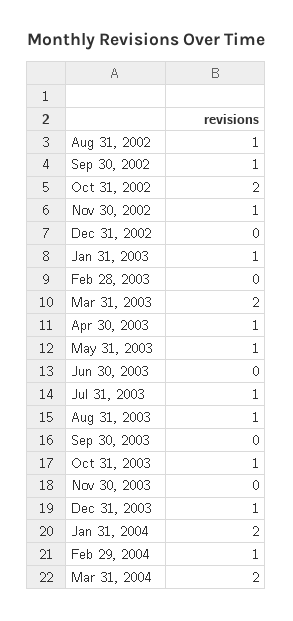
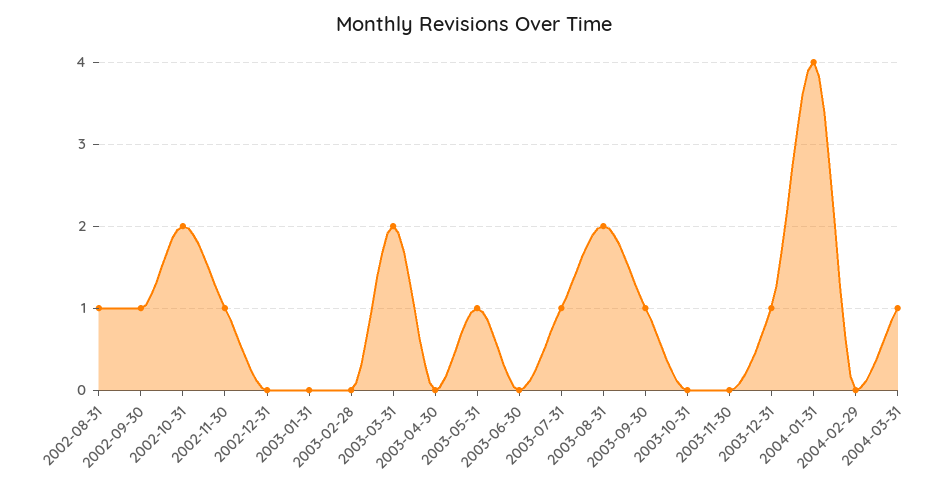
  {
    "Aug 31, 2002": 1,
    "Sep 30, 2002": 1,
    "Oct 31, 2002": 2,
    "Nov 30, 2002": 1,
    "Dec 31, 2002": 0,
-   "Jan 31, 2003": 1,
+   "Jan 31, 2003": 0,
    "Feb 28, 2003": 0,
    "Mar 31, 2003": 2,
-   "Apr 30, 2003": 1,
+   "Apr 30, 2003": 0,
    "May 31, 2003": 1,
    "Jun 30, 2003": 0,
    "Jul 31, 2003": 1,
-   "Aug 31, 2003": 1,
+   "Aug 31, 2003": 2,
-   "Sep 30, 2003": 0,
+   "Sep 30, 2003": 1,
-   "Oct 31, 2003": 1,
+   "Oct 31, 2003": 0,
    "Nov 30, 2003": 0,
    "Dec 31, 2003": 1,
-   "Jan 31, 2004": 2,
+   "Jan 31, 2004": 4,
-   "Feb 29, 2004": 1,
+   "Feb 29, 2004": 0,
-   "Mar 31, 2004": 2
+   "Mar 31, 2004": 1
  }

